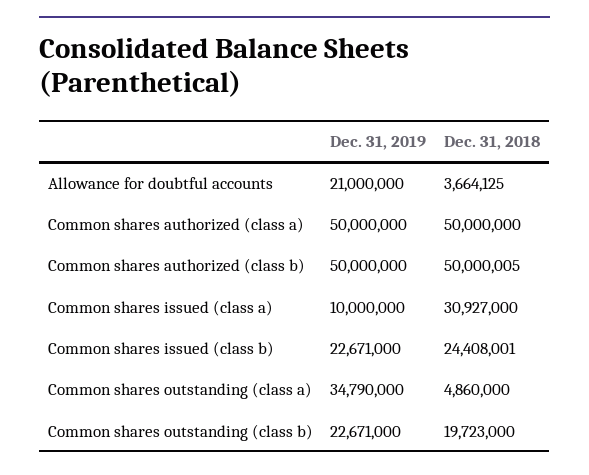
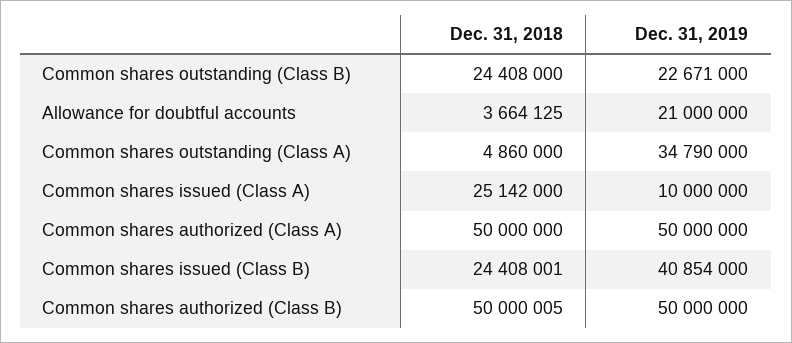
  {
    "Dec. 31, 2019": {
      "Allowance for doubtful accounts": 21000000,
      "Common shares authorized (class a)": 50000000,
      "Common shares authorized (class b)": 50000000,
      "Common shares issued (class a)": 10000000,
-     "Common shares issued (class b)": 22671000,
+     "Common shares issued (class b)": 40854000,
      "Common shares outstanding (class a)": 34790000,
      "Common shares outstanding (class b)": 22671000
    },
    "Dec. 31, 2018": {
      "Allowance for doubtful accounts": 3664125,
      "Common shares authorized (class a)": 50000000,
      "Common shares authorized (class b)": 50000005,
-     "Common shares issued (class a)": 30927000,
+     "Common shares issued (class a)": 25142000,
      "Common shares issued (class b)": 24408001,
      "Common shares outstanding (class a)": 4860000,
-     "Common shares outstanding (class b)": 19723000
+     "Common shares outstanding (class b)": 24408000
    }
  }

